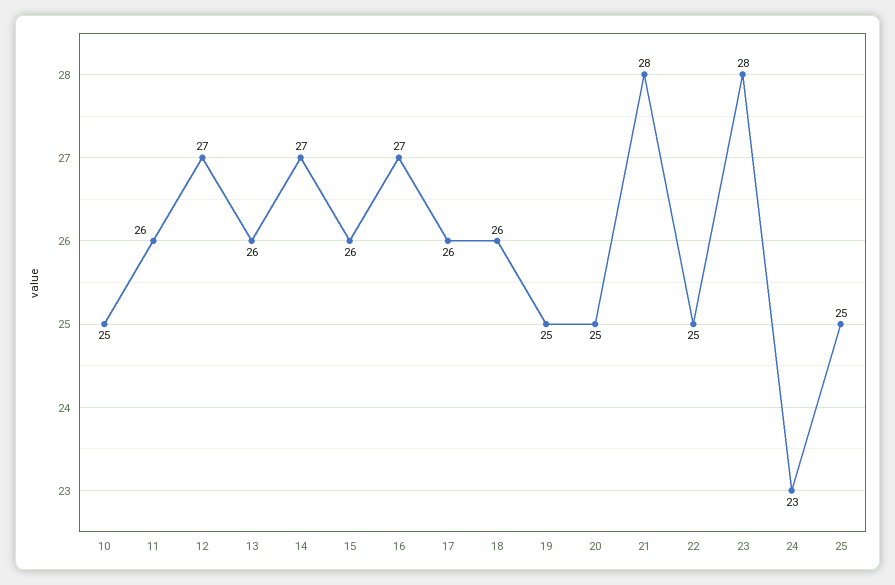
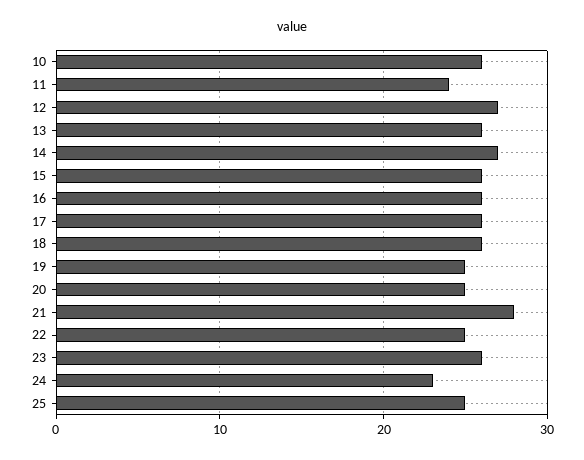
  {
-   "10": 25,
+   "10": 26,
-   "11": 26,
+   "11": 24,
    "12": 27,
    "13": 26,
    "14": 27,
    "15": 26,
-   "16": 27,
+   "16": 26,
    "17": 26,
    "18": 26,
    "19": 25,
    "20": 25,
    "21": 28,
    "22": 25,
-   "23": 28,
+   "23": 26,
    "24": 23,
    "25": 25
  }

